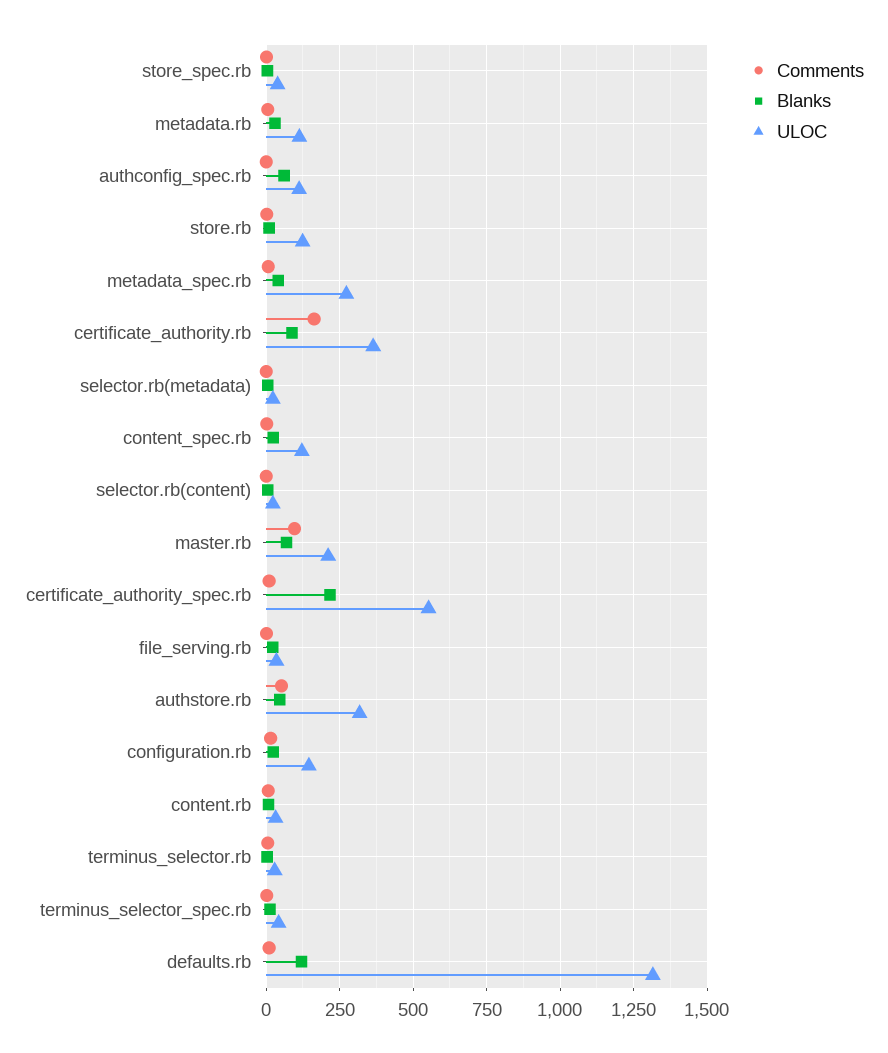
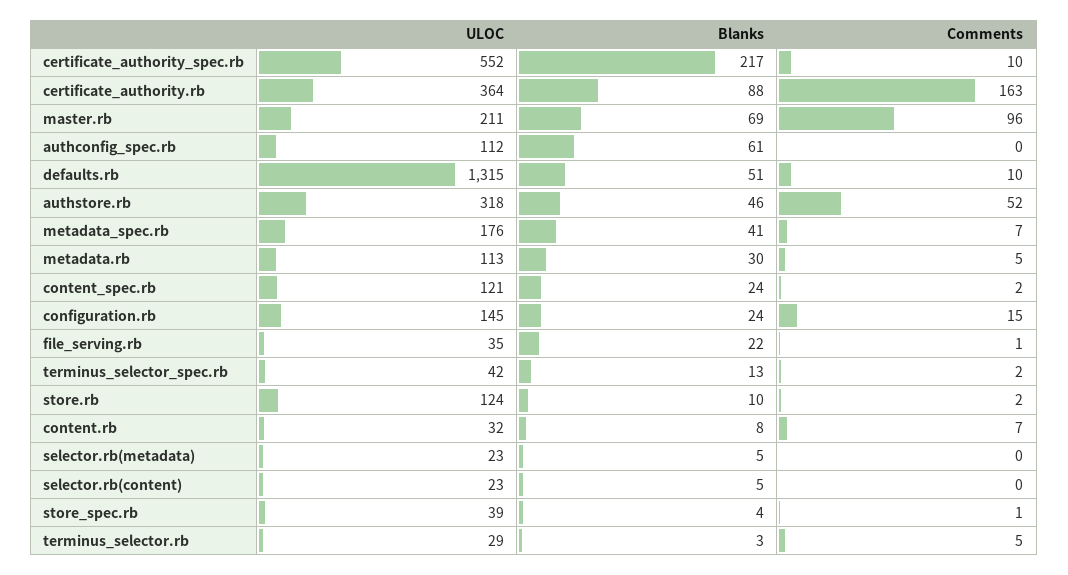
  {
    "Comments": {
      "store_spec.rb": 1,
      "metadata.rb": 5,
      "authconfig_spec.rb": 0,
      "store.rb": 2,
      "metadata_spec.rb": 7,
      "certificate_authority.rb": 163,
      "selector.rb(metadata)": 0,
      "content_spec.rb": 2,
      "selector.rb(content)": 0,
      "master.rb": 96,
      "certificate_authority_spec.rb": 10,
      "file_serving.rb": 1,
      "authstore.rb": 52,
      "configuration.rb": 15,
      "content.rb": 7,
      "terminus_selector.rb": 5,
      "terminus_selector_spec.rb": 2,
      "defaults.rb": 10
    },
    "Blanks": {
      "store_spec.rb": 4,
      "metadata.rb": 30,
      "authconfig_spec.rb": 61,
      "store.rb": 10,
      "metadata_spec.rb": 41,
      "certificate_authority.rb": 88,
      "selector.rb(metadata)": 5,
      "content_spec.rb": 24,
      "selector.rb(content)": 5,
      "master.rb": 69,
      "certificate_authority_spec.rb": 217,
      "file_serving.rb": 22,
      "authstore.rb": 46,
      "configuration.rb": 24,
      "content.rb": 8,
      "terminus_selector.rb": 3,
      "terminus_selector_spec.rb": 13,
-     "defaults.rb": 125
+     "defaults.rb": 51
    },
    "ULOC": {
      "store_spec.rb": 39,
      "metadata.rb": 113,
      "authconfig_spec.rb": 112,
      "store.rb": 124,
-     "metadata_spec.rb": 275,
+     "metadata_spec.rb": 176,
      "certificate_authority.rb": 364,
      "selector.rb(metadata)": 23,
      "content_spec.rb": 121,
      "selector.rb(content)": 23,
      "master.rb": 211,
      "certificate_authority_spec.rb": 552,
      "file_serving.rb": 35,
      "authstore.rb": 318,
      "configuration.rb": 145,
      "content.rb": 32,
      "terminus_selector.rb": 29,
      "terminus_selector_spec.rb": 42,
      "defaults.rb": 1315
    }
  }

